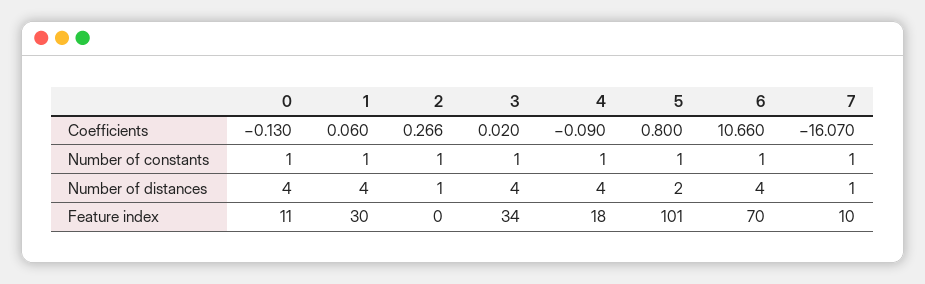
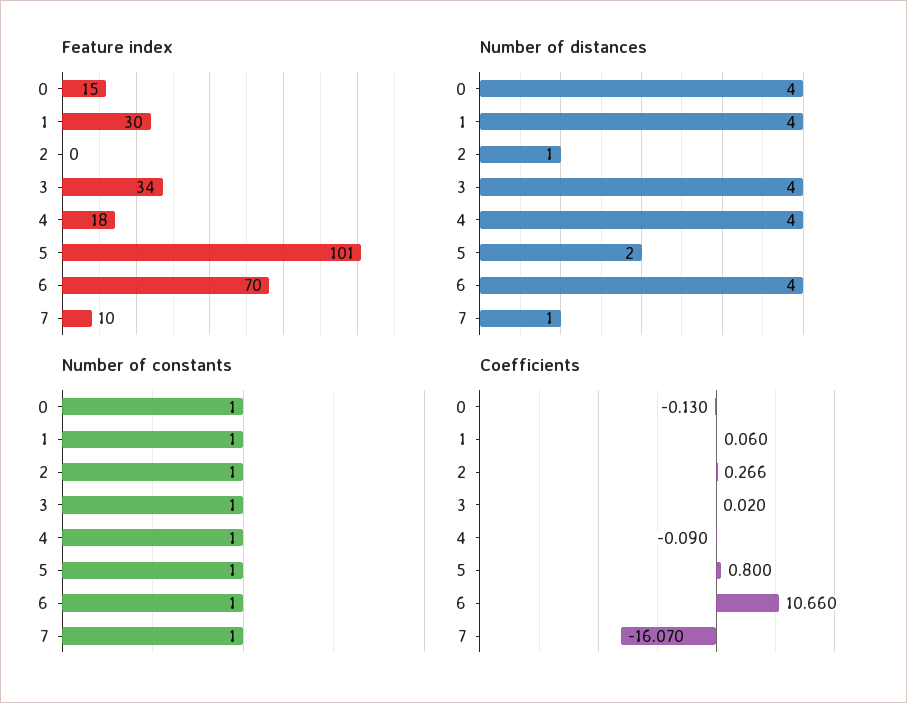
  {
    "Coefficients": {
      "0": -0.13,
      "1": 0.06,
      "2": 0.266,
      "3": 0.02,
      "4": -0.09,
      "5": 0.8,
      "6": 10.66,
      "7": -16.07
    },
    "Number of constants": {
      "0": 1,
      "1": 1,
      "2": 1,
      "3": 1,
      "4": 1,
      "5": 1,
      "6": 1,
      "7": 1
    },
    "Number of distances": {
      "0": 4,
      "1": 4,
      "2": 1,
      "3": 4,
      "4": 4,
      "5": 2,
      "6": 4,
      "7": 1
    },
    "Feature index": {
-     "0": 11,
+     "0": 15,
      "1": 30,
      "2": 0,
      "3": 34,
      "4": 18,
      "5": 101,
      "6": 70,
      "7": 10
    }
  }

